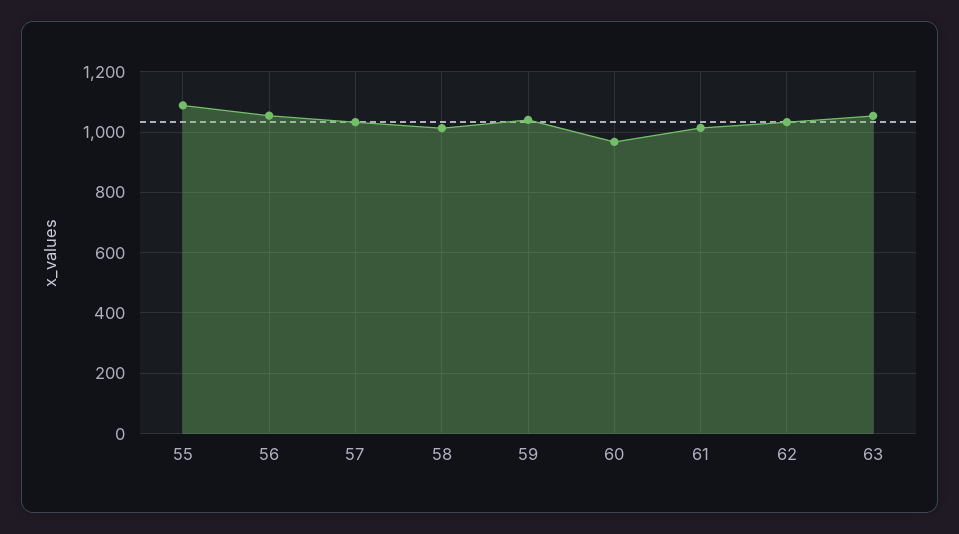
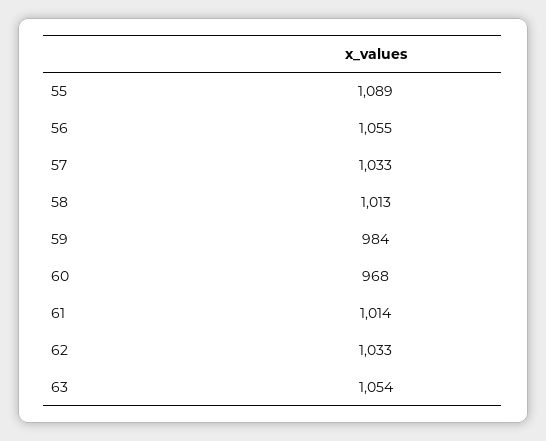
  {
    "55": 1089,
    "56": 1055,
    "57": 1033,
    "58": 1013,
-   "59": 1040,
+   "59": 984,
    "60": 968,
    "61": 1014,
    "62": 1033,
    "63": 1054
  }

